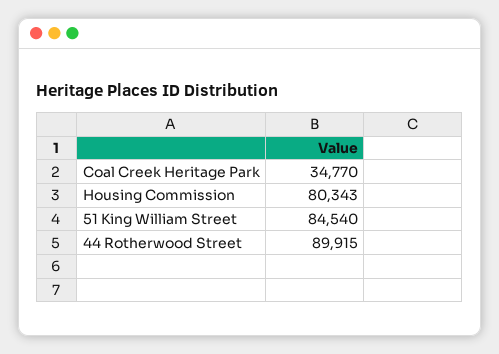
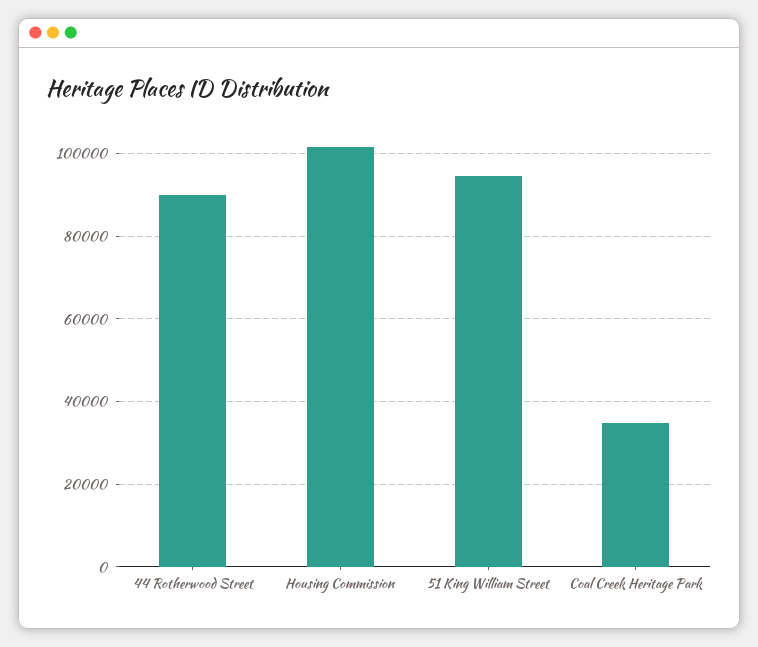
  {
    "Coal Creek Heritage Park": 34770,
-   "Housing Commission": 80343,
+   "Housing Commission": 102000,
-   "51 King William Street": 84540,
+   "51 King William Street": 94000,
    "44 Rotherwood Street": 89915
  }

